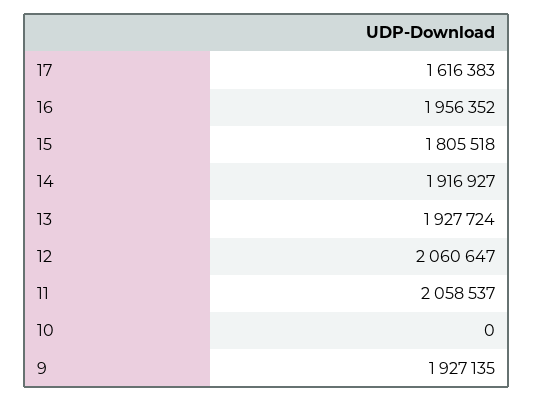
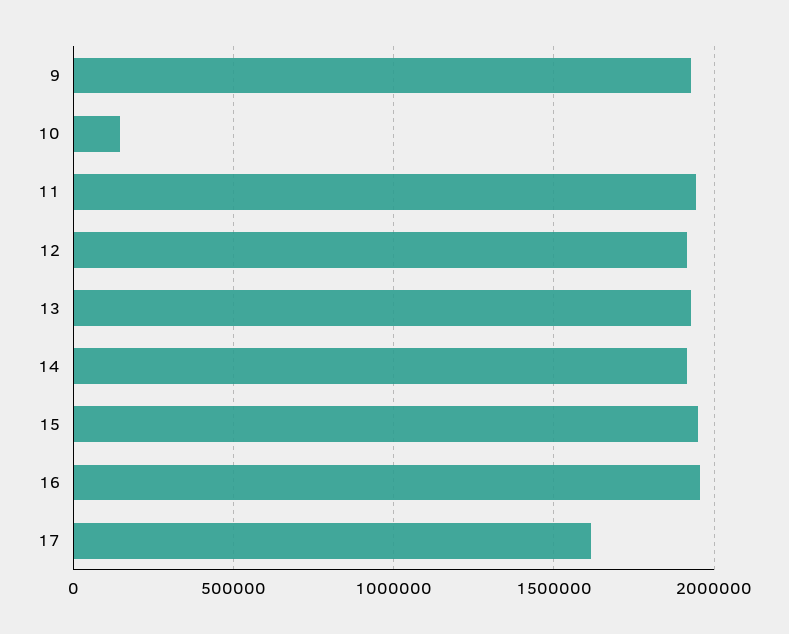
  {
    "17": 1616383,
    "16": 1956352,
-   "15": 1805518,
+   "15": 1950000,
    "14": 1916927,
    "13": 1927724,
-   "12": 2060647,
+   "12": 1900000,
-   "11": 2058537,
+   "11": 1950000,
-   "10": 0,
+   "10": 150000,
    "9": 1927135
  }

